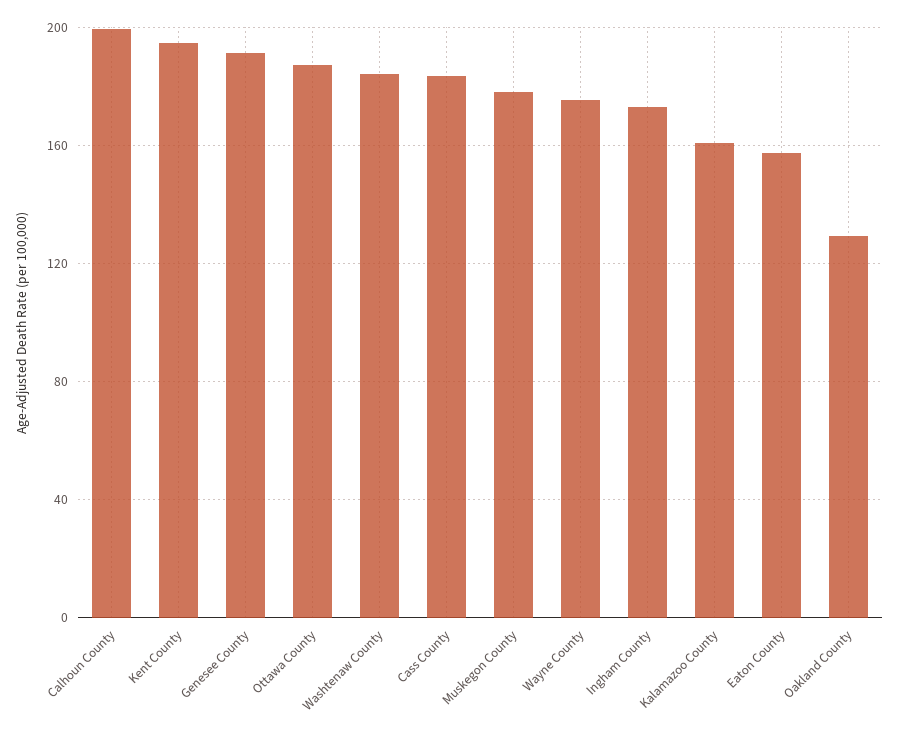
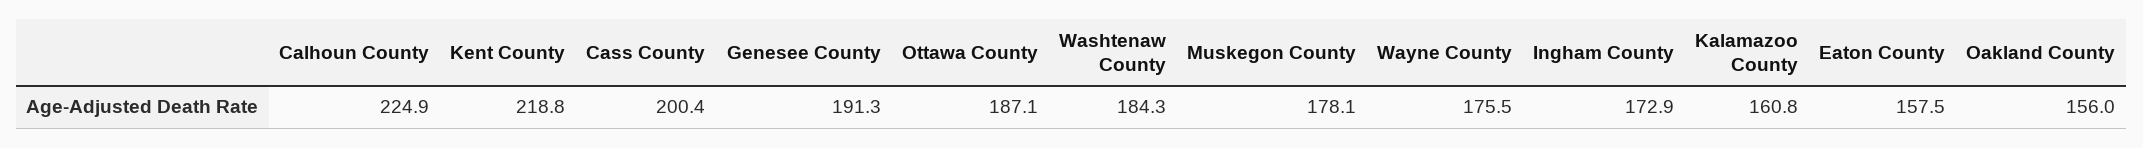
  {
-   "Calhoun County": 200,
+   "Calhoun County": 224.9,
-   "Kent County": 195,
+   "Kent County": 218.8,
    "Genesee County": 191.3,
    "Ottawa County": 187.1,
    "Washtenaw County": 184.3,
-   "Cass County": 185,
+   "Cass County": 200.4,
    "Muskegon County": 178.1,
    "Wayne County": 175.5,
    "Ingham County": 172.9,
    "Kalamazoo County": 160.8,
    "Eaton County": 157.5,
-   "Oakland County": 130
+   "Oakland County": 156
  }

